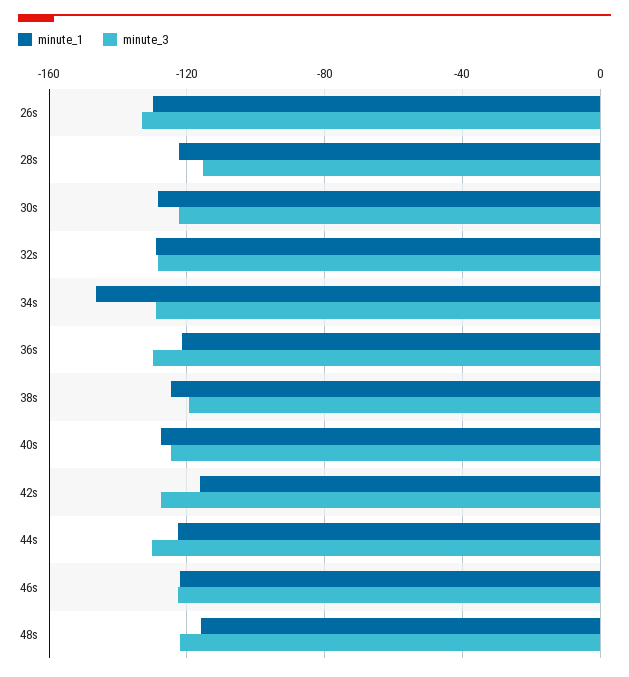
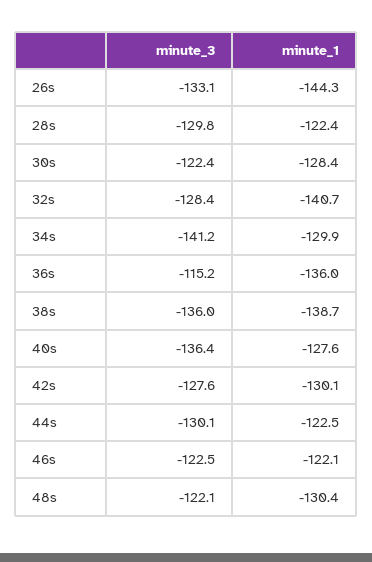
  {
    "minute_1": {
-     "26s": -130,
+     "26s": -144.3,
      "28s": -122.4,
      "30s": -128.4,
-     "32s": -130,
+     "32s": -140.7,
-     "34s": -145,
+     "34s": -129.9,
-     "36s": -120,
+     "36s": -136,
-     "38s": -125,
+     "38s": -138.7,
      "40s": -127.6,
-     "42s": -115,
+     "42s": -130.1,
      "44s": -122.5,
      "46s": -122.1,
-     "48s": -115
+     "48s": -130.4
    },
    "minute_3": {
      "26s": -133.1,
-     "28s": -115,
+     "28s": -129.8,
      "30s": -122.4,
      "32s": -128.4,
-     "34s": -130,
+     "34s": -141.2,
-     "36s": -130,
+     "36s": -115.2,
-     "38s": -120,
+     "38s": -136,
-     "40s": -125,
+     "40s": -136.4,
      "42s": -127.6,
      "44s": -130.1,
      "46s": -122.5,
      "48s": -122.1
    }
  }

